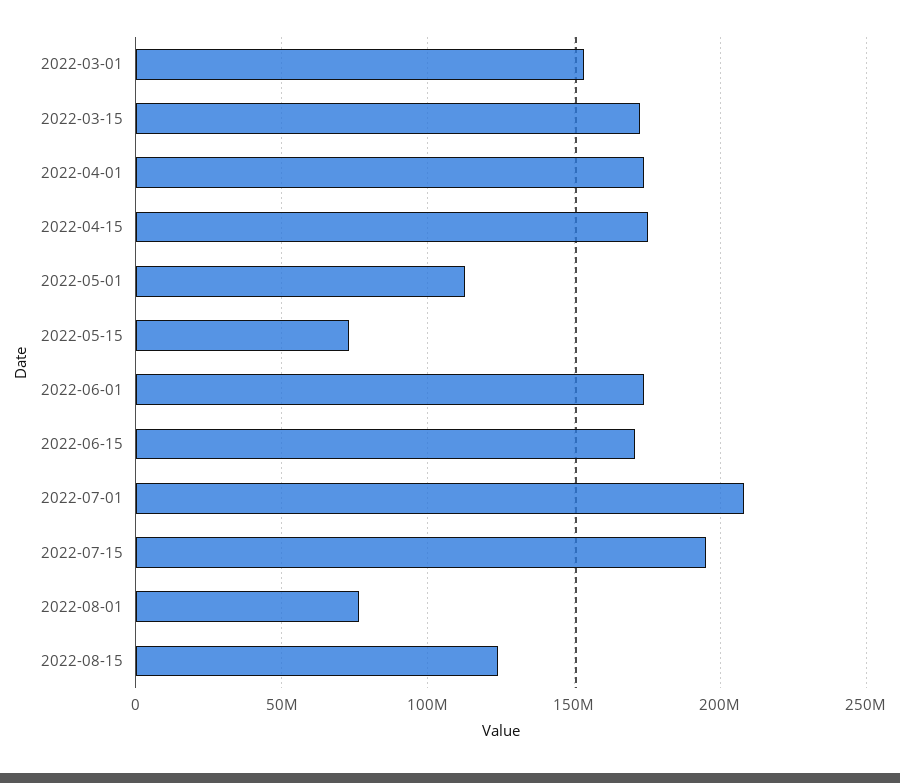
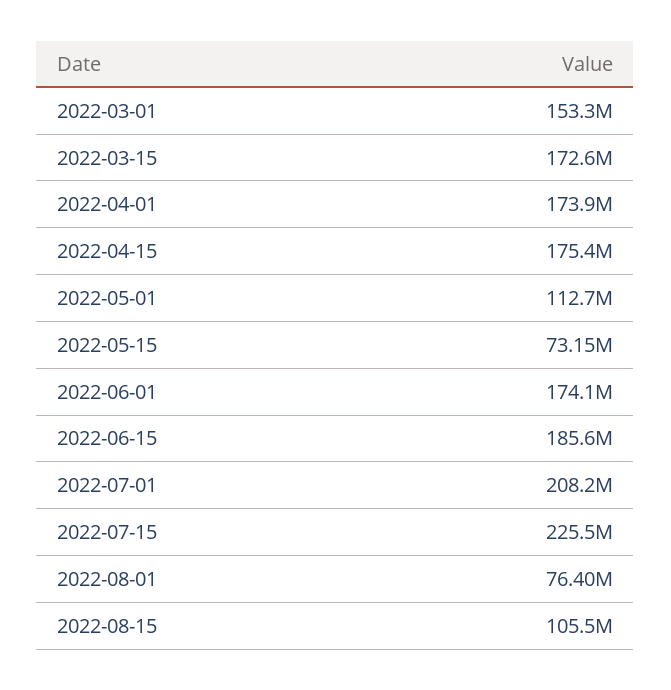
  {
    "2022-03-01": 153300000,
    "2022-03-15": 172600000,
    "2022-04-01": 173900000,
    "2022-04-15": 175400000,
    "2022-05-01": 112700000,
    "2022-05-15": 73150000,
    "2022-06-01": 174100000,
-   "2022-06-15": 170000000,
+   "2022-06-15": 185600000,
    "2022-07-01": 208200000,
-   "2022-07-15": 195000000,
+   "2022-07-15": 225500000,
    "2022-08-01": 76400000,
-   "2022-08-15": 125000000
+   "2022-08-15": 105500000
  }

